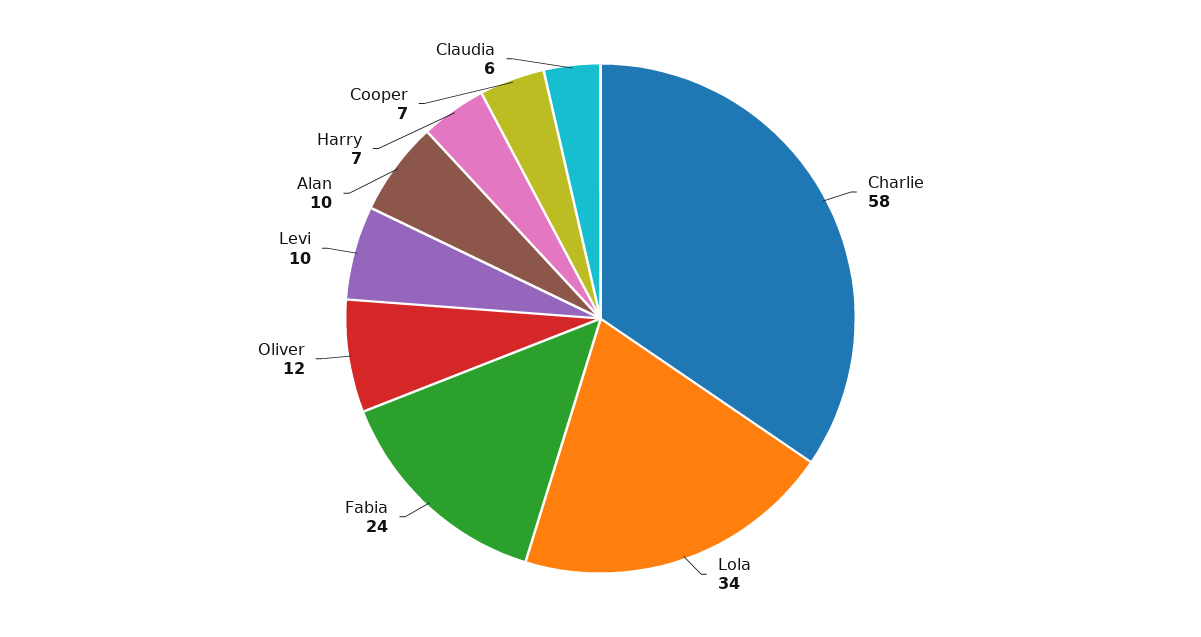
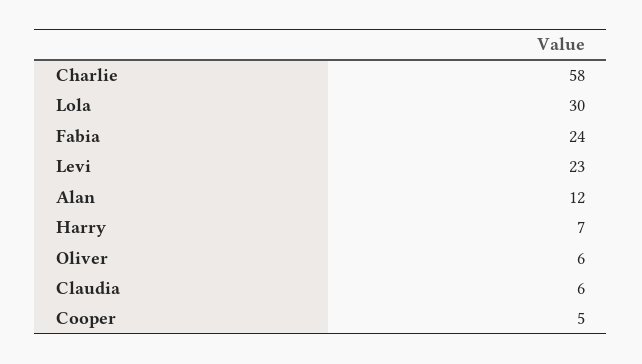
  {
    "Charlie": 58,
-   "Lola": 34,
+   "Lola": 30,
    "Fabia": 24,
-   "Oliver": 12,
+   "Oliver": 6,
-   "Levi": 10,
+   "Levi": 23,
-   "Alan": 10,
+   "Alan": 12,
    "Harry": 7,
-   "Cooper": 7,
+   "Cooper": 5,
    "Claudia": 6
  }

